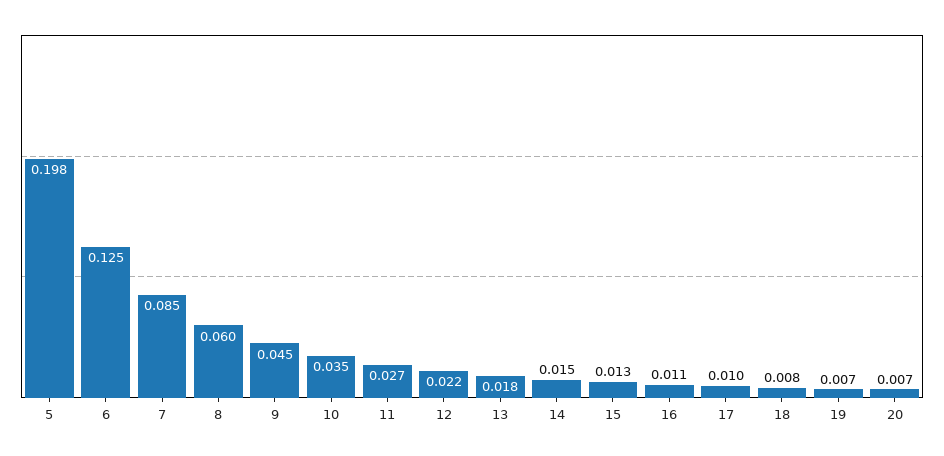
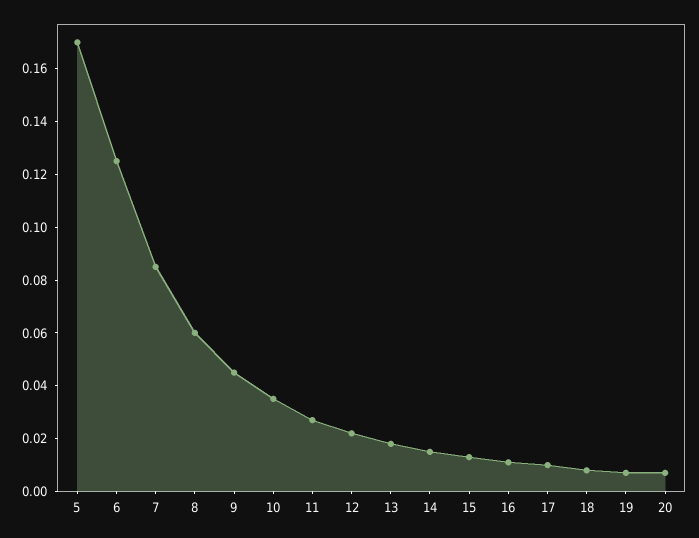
  {
-   "5": 0.198,
+   "5": 0.17,
    "6": 0.125,
    "7": 0.085,
    "8": 0.06,
    "9": 0.045,
    "10": 0.035,
    "11": 0.027,
    "12": 0.022,
    "13": 0.018,
    "14": 0.015,
    "15": 0.013,
    "16": 0.011,
    "17": 0.01,
    "18": 0.008,
    "19": 0.007,
    "20": 0.007
  }

